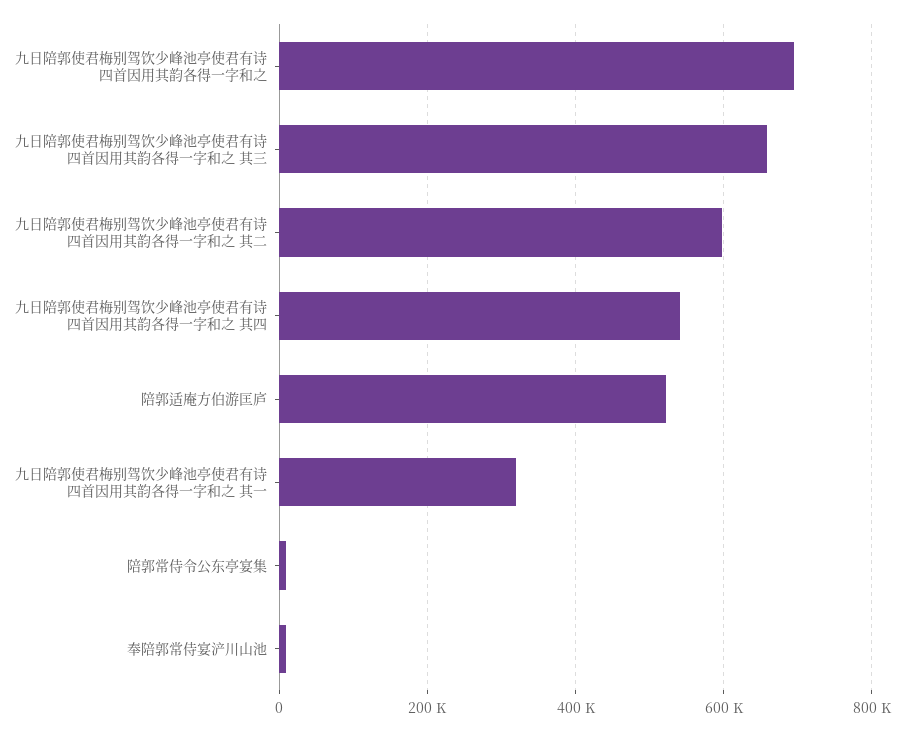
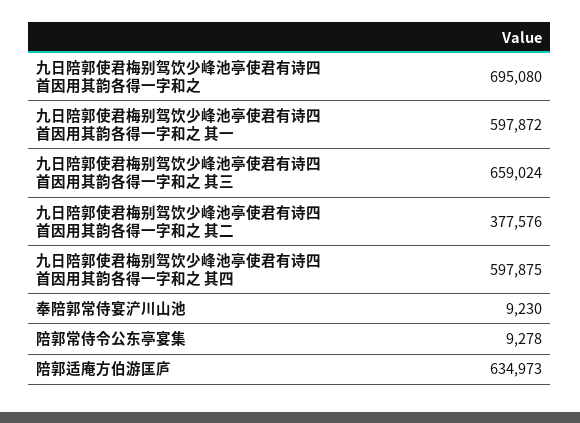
  {
    "九日陪郭使君梅别驾饮少峰池亭使君有诗四首因用其韵各得一字和之": 695080,
    "九日陪郭使君梅别驾饮少峰池亭使君有诗四首因用其韵各得一字和之 其三": 659024,
-   "九日陪郭使君梅别驾饮少峰池亭使君有诗四首因用其韵各得一字和之 其二": 600000,
+   "九日陪郭使君梅别驾饮少峰池亭使君有诗四首因用其韵各得一字和之 其二": 377576,
-   "九日陪郭使君梅别驾饮少峰池亭使君有诗四首因用其韵各得一字和之 其四": 540000,
+   "九日陪郭使君梅别驾饮少峰池亭使君有诗四首因用其韵各得一字和之 其四": 597875,
-   "陪郭适庵方伯游匡庐": 520000,
+   "陪郭适庵方伯游匡庐": 634973,
-   "九日陪郭使君梅别驾饮少峰池亭使君有诗四首因用其韵各得一字和之 其一": 320000,
+   "九日陪郭使君梅别驾饮少峰池亭使君有诗四首因用其韵各得一字和之 其一": 597872,
    "陪郭常侍令公东亭宴集": 9278,
    "奉陪郭常侍宴浐川山池": 9230
  }

